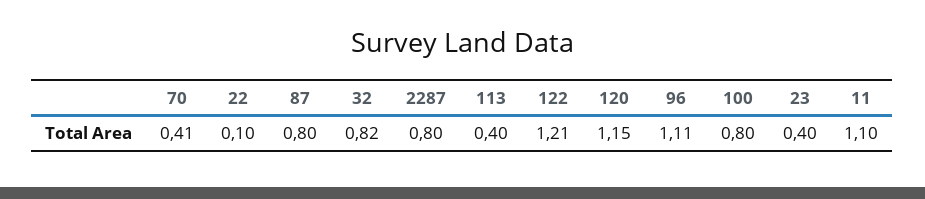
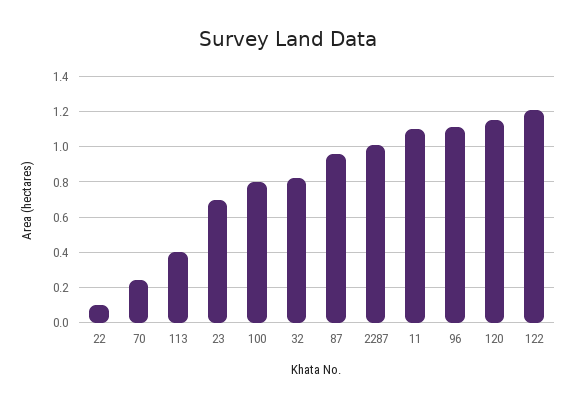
  {
-   "70": 0.41,
+   "70": 0.25,
    "22": 0.1,
-   "87": 0.8,
+   "87": 0.95,
    "32": 0.82,
-   "2287": 0.8,
+   "2287": 1,
    "113": 0.4,
    "122": 1.21,
    "120": 1.15,
    "96": 1.11,
    "100": 0.8,
-   "23": 0.4,
+   "23": 0.7,
    "11": 1.1
  }

